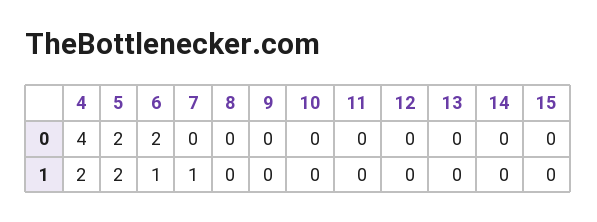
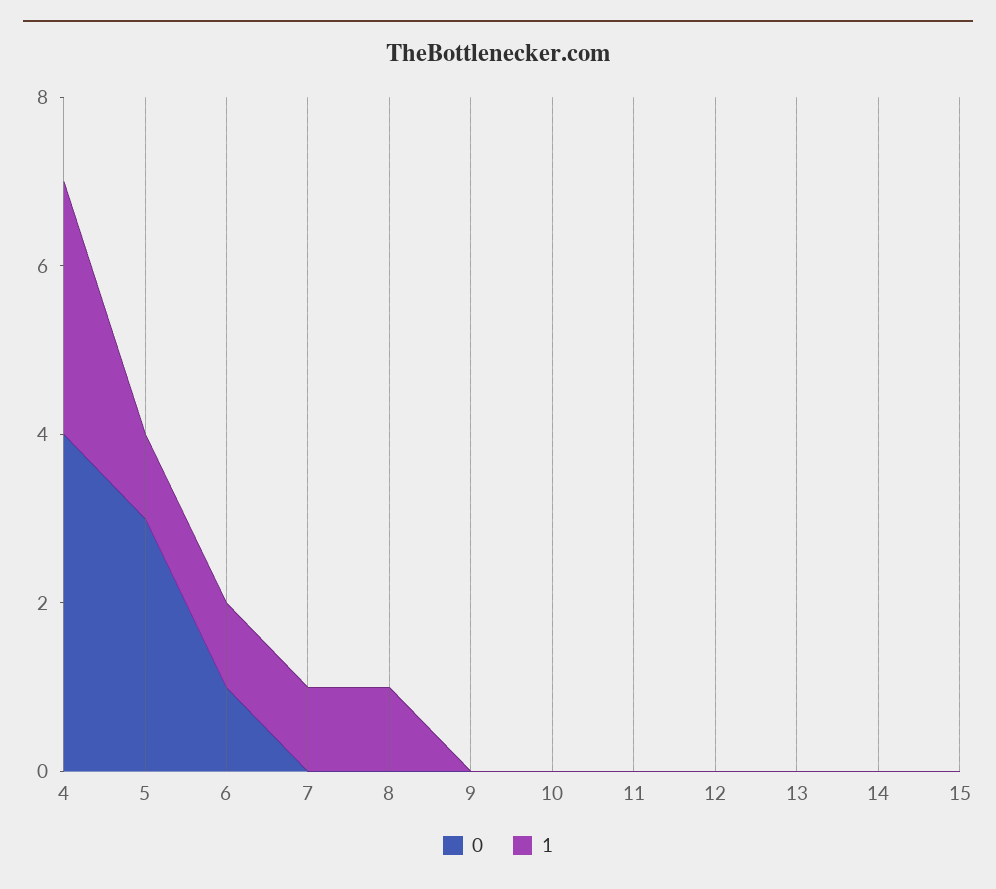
  {
    "0": {
      "4": 4,
-     "5": 2,
+     "5": 3,
-     "6": 2,
+     "6": 1,
      "7": 0,
      "8": 0,
      "9": 0,
      "10": 0,
      "11": 0,
      "12": 0,
      "13": 0,
      "14": 0,
      "15": 0
    },
    "1": {
-     "4": 2,
+     "4": 3,
-     "5": 2,
+     "5": 1,
      "6": 1,
      "7": 1,
-     "8": 0,
+     "8": 1,
      "9": 0,
      "10": 0,
      "11": 0,
      "12": 0,
      "13": 0,
      "14": 0,
      "15": 0
    }
  }

